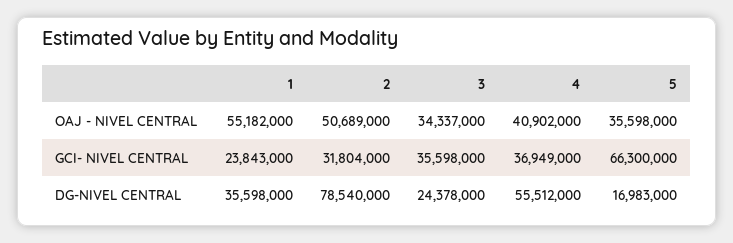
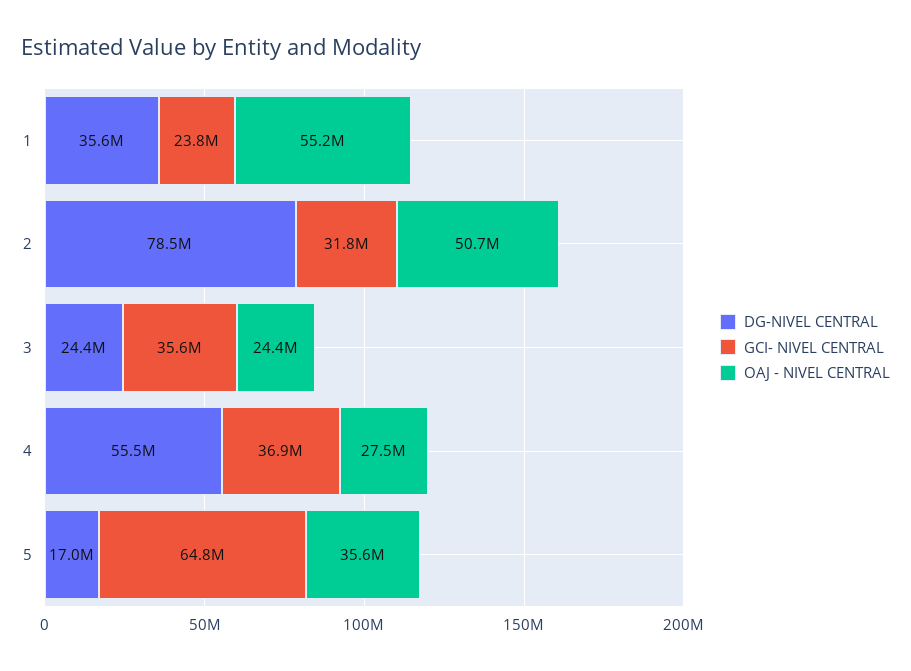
  {
    "OAJ - NIVEL CENTRAL": {
      "1": 55182000,
      "2": 50689000,
-     "3": 34337000,
+     "3": 24400000,
-     "4": 40902000,
+     "4": 27500000,
      "5": 35598000
    },
    "GCI- NIVEL CENTRAL": {
      "1": 23843000,
      "2": 31804000,
      "3": 35598000,
      "4": 36949000,
-     "5": 66300000
+     "5": 64800000
    },
    "DG-NIVEL CENTRAL": {
      "1": 35598000,
      "2": 78540000,
      "3": 24378000,
      "4": 55512000,
      "5": 16983000
    }
  }

